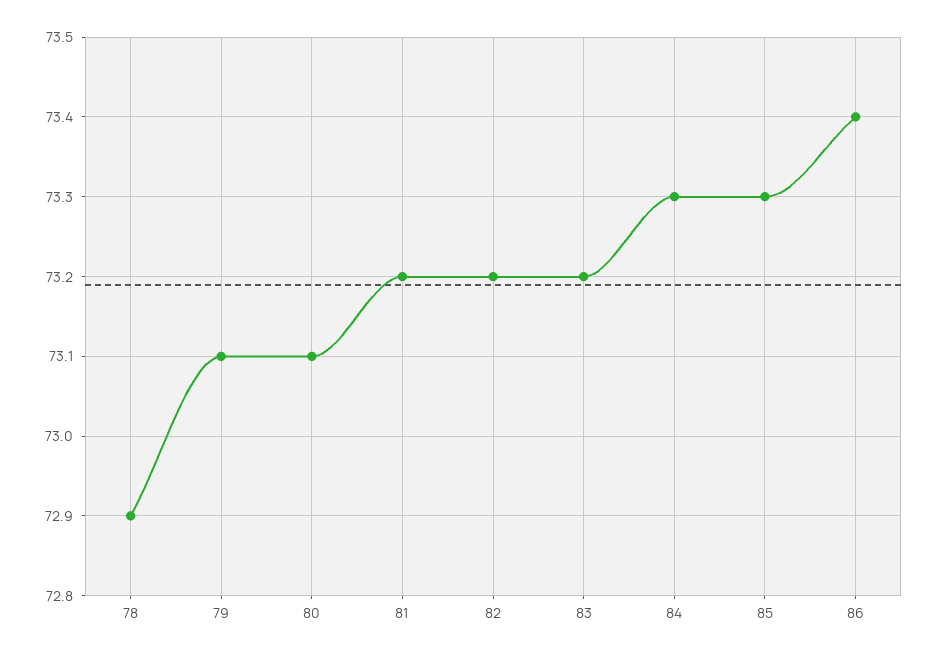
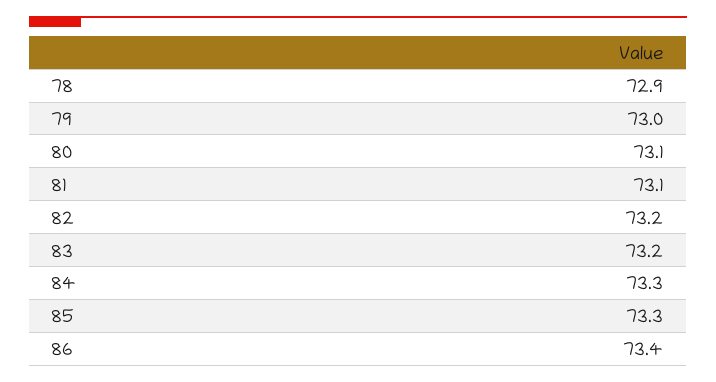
  {
    "78": 72.9,
-   "79": 73.1,
+   "79": 73,
    "80": 73.1,
-   "81": 73.2,
+   "81": 73.1,
    "82": 73.2,
    "83": 73.2,
    "84": 73.3,
    "85": 73.3,
    "86": 73.4
  }

